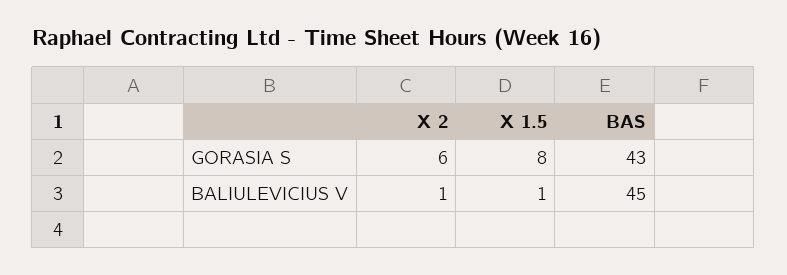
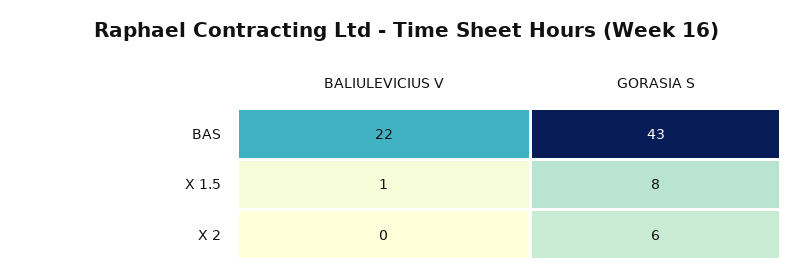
  {
    "X 2": {
      "GORASIA S": 6,
-     "BALIULEVICIUS V": 1
+     "BALIULEVICIUS V": 0
    },
    "X 1.5": {
      "GORASIA S": 8,
      "BALIULEVICIUS V": 1
    },
    "BAS": {
      "GORASIA S": 43,
-     "BALIULEVICIUS V": 45
+     "BALIULEVICIUS V": 22
    }
  }

